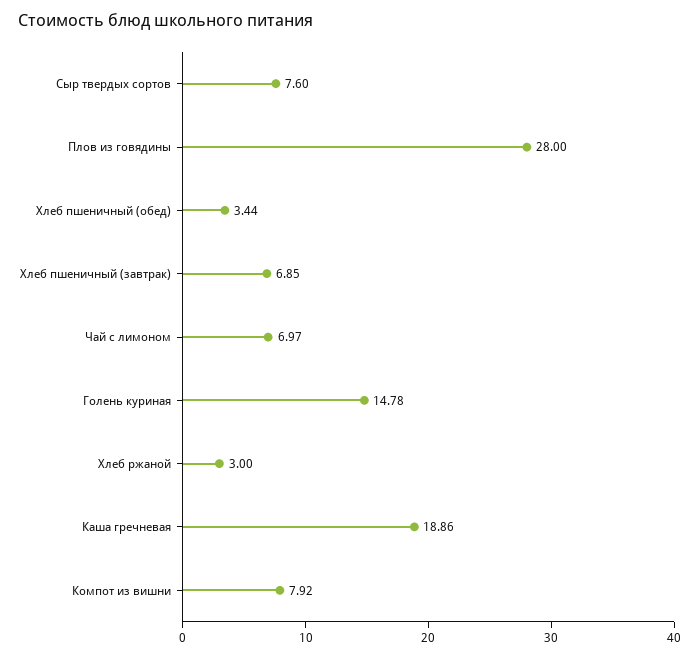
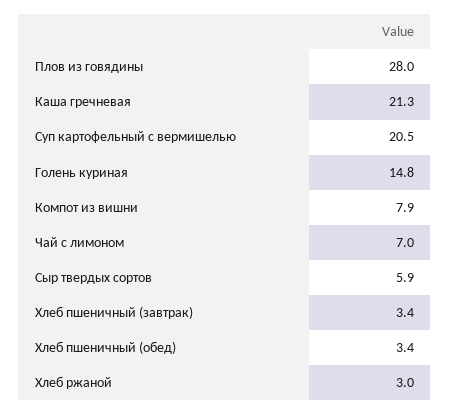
  {
-   "Сыр твердых сортов": 7.6,
+   "Сыр твердых сортов": 5.9,
    "Плов из говядины": 28,
    "Хлеб пшеничный (обед)": 3.44,
-   "Хлеб пшеничный (завтрак)": 6.85,
+   "Хлеб пшеничный (завтрак)": 3.4,
    "Чай с лимоном": 6.97,
    "Голень куриная": 14.78,
    "Хлеб ржаной": 3,
-   "Каша гречневая": 18.86,
+   "Каша гречневая": 21.3,
-   "Компот из вишни": 7.92
+   "Компот из вишни": 7.92,
+   "Суп картофельный с вермишелью": 20.5
  }

